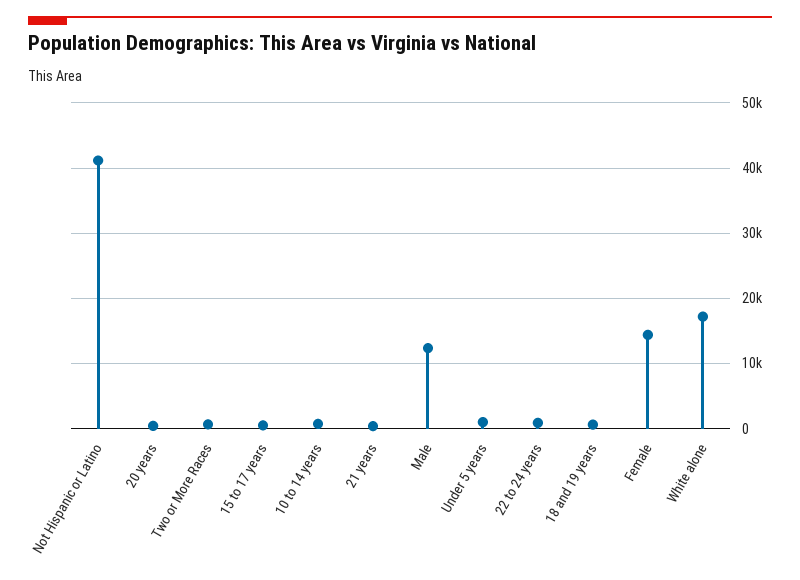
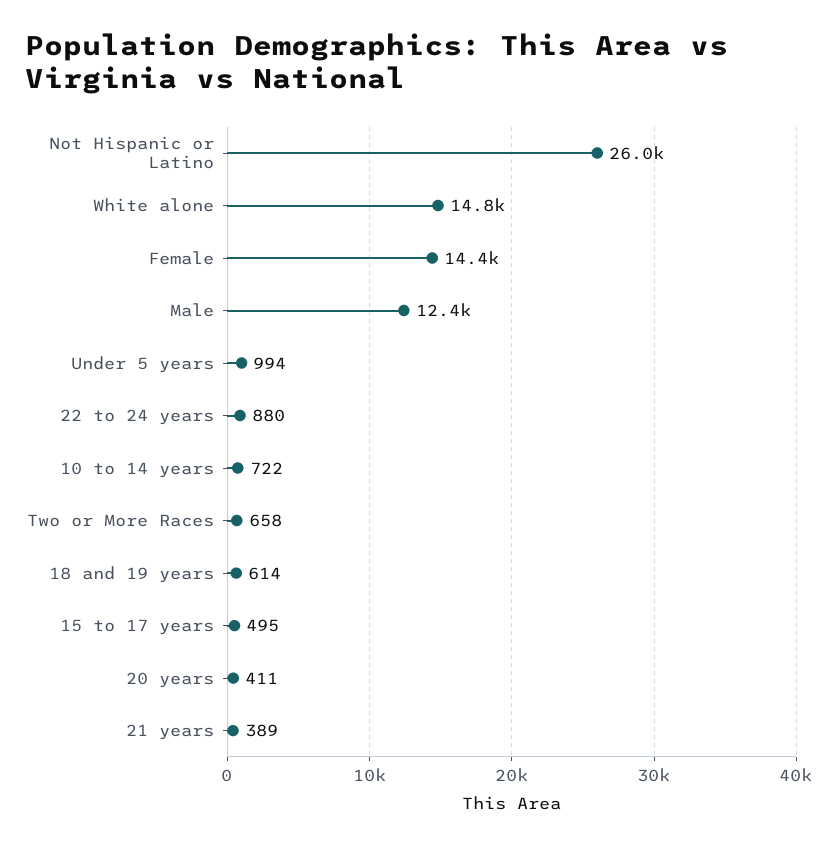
  {
-   "Not Hispanic or Latino": 41000,
+   "Not Hispanic or Latino": 26000,
    "20 years": 411,
    "Two or More Races": 658,
    "15 to 17 years": 495,
    "10 to 14 years": 722,
    "21 years": 389,
    "Male": 12400,
    "Under 5 years": 994,
    "22 to 24 years": 880,
    "18 and 19 years": 614,
    "Female": 14400,
-   "White alone": 17000
+   "White alone": 14800
  }

